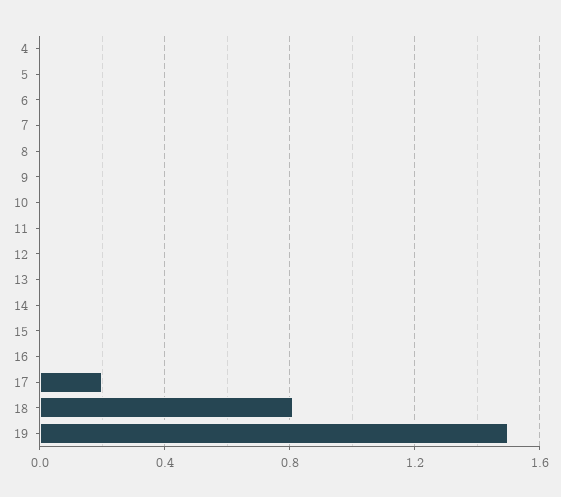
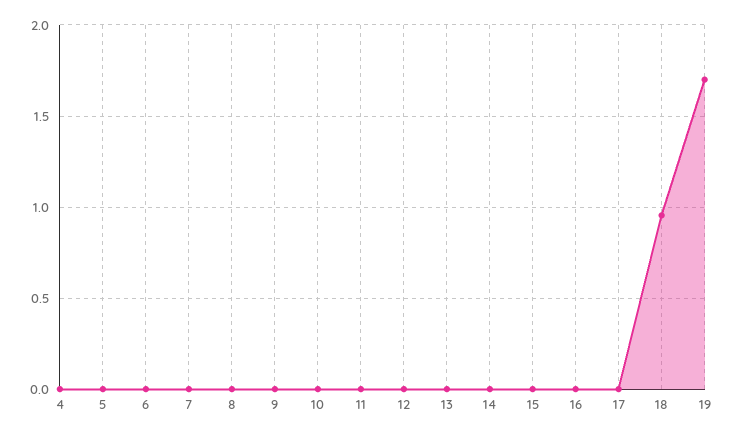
  {
    "4": 0,
    "5": 0,
    "6": 0,
    "7": 0,
    "8": 0,
    "9": 0,
    "10": 0,
    "11": 0,
    "12": 0,
    "13": 0,
    "14": 0,
    "15": 0,
    "16": 0,
-   "17": 0.2,
+   "17": 0,
-   "18": 0.8,
+   "18": 0.95,
-   "19": 1.5
+   "19": 1.7
  }

